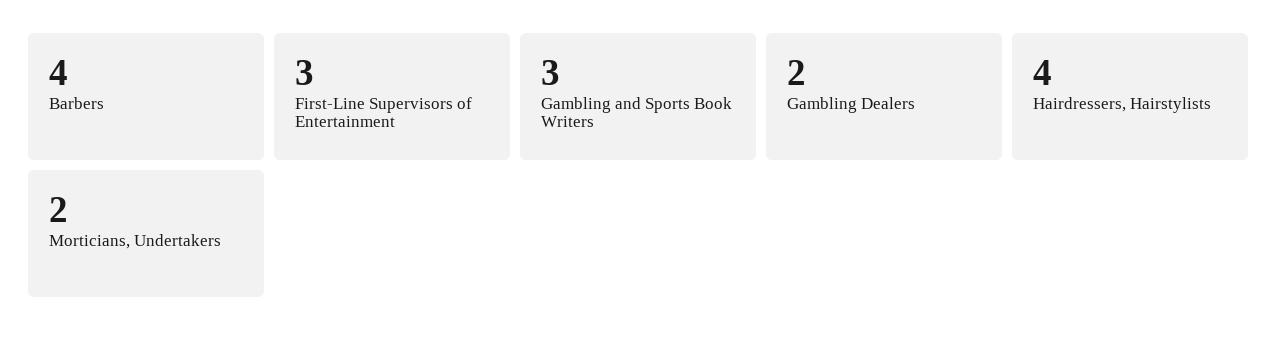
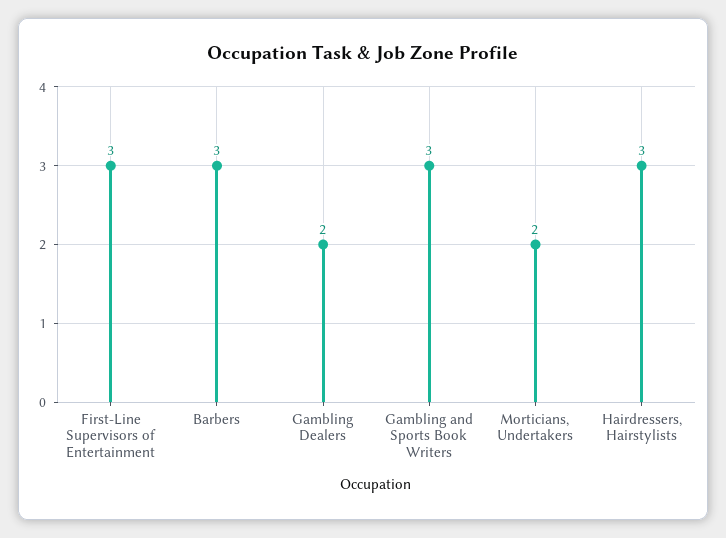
  {
-   "Barbers": 4,
+   "Barbers": 3,
    "First-Line Supervisors of Entertainment": 3,
    "Gambling and Sports Book Writers": 3,
    "Gambling Dealers": 2,
-   "Hairdressers, Hairstylists": 4,
+   "Hairdressers, Hairstylists": 3,
    "Morticians, Undertakers": 2
  }

